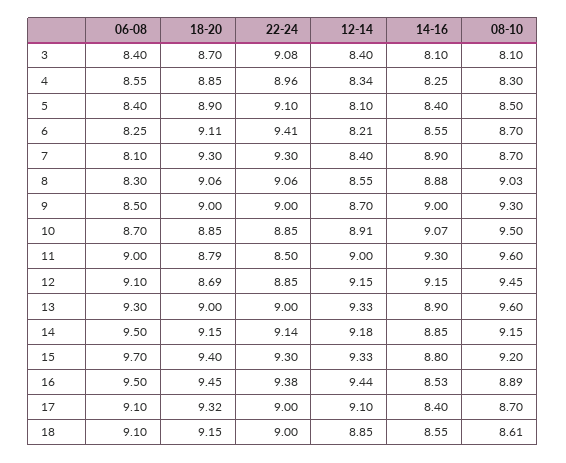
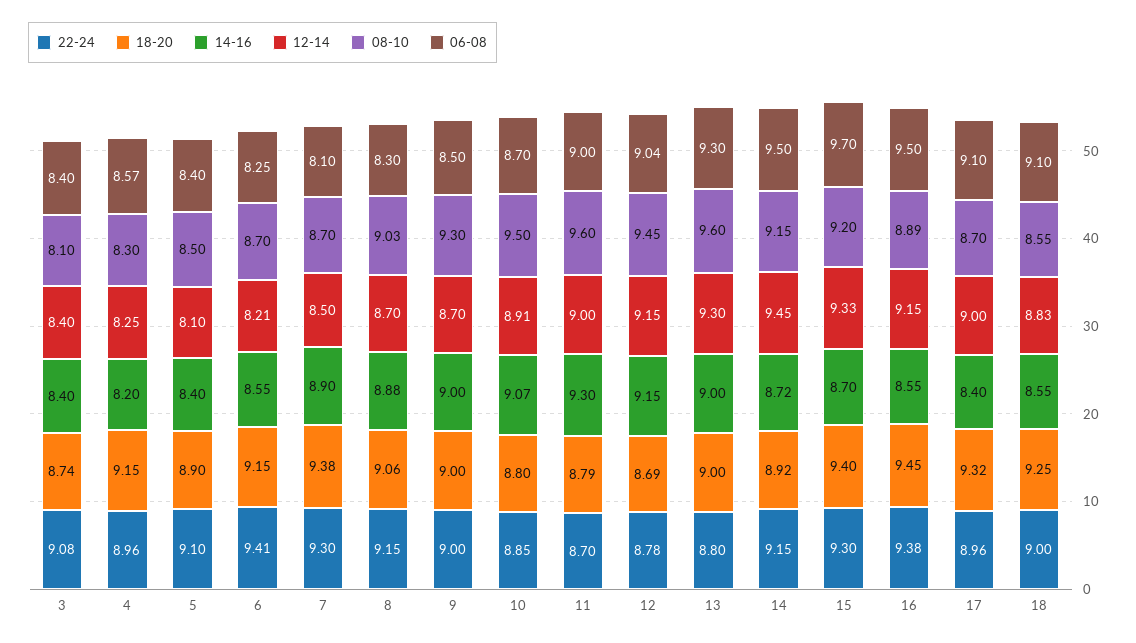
  {
    "06-08": {
      "3": 8.4,
-     "4": 8.55,
+     "4": 8.57,
      "5": 8.4,
      "6": 8.25,
      "7": 8.1,
      "8": 8.3,
      "9": 8.5,
      "10": 8.7,
      "11": 9,
-     "12": 9.1,
+     "12": 9.04,
      "13": 9.3,
      "14": 9.5,
      "15": 9.7,
      "16": 9.5,
      "17": 9.1,
      "18": 9.1
    },
    "18-20": {
-     "3": 8.7,
+     "3": 8.74,
-     "4": 8.85,
+     "4": 9.15,
      "5": 8.9,
-     "6": 9.11,
+     "6": 9.15,
-     "7": 9.3,
+     "7": 9.38,
      "8": 9.06,
      "9": 9,
-     "10": 8.85,
+     "10": 8.8,
      "11": 8.79,
      "12": 8.69,
      "13": 9,
-     "14": 9.15,
+     "14": 8.92,
      "15": 9.4,
      "16": 9.45,
      "17": 9.32,
-     "18": 9.15
+     "18": 9.25
    },
    "22-24": {
      "3": 9.08,
      "4": 8.96,
      "5": 9.1,
      "6": 9.41,
      "7": 9.3,
-     "8": 9.06,
+     "8": 9.15,
      "9": 9,
      "10": 8.85,
-     "11": 8.5,
+     "11": 8.7,
-     "12": 8.85,
+     "12": 8.78,
-     "13": 9,
+     "13": 8.8,
-     "14": 9.14,
+     "14": 9.15,
      "15": 9.3,
      "16": 9.38,
-     "17": 9,
+     "17": 8.96,
      "18": 9
    },
    "12-14": {
      "3": 8.4,
-     "4": 8.34,
+     "4": 8.25,
      "5": 8.1,
      "6": 8.21,
-     "7": 8.4,
+     "7": 8.5,
-     "8": 8.55,
+     "8": 8.7,
      "9": 8.7,
      "10": 8.91,
      "11": 9,
      "12": 9.15,
-     "13": 9.33,
+     "13": 9.3,
-     "14": 9.18,
+     "14": 9.45,
      "15": 9.33,
-     "16": 9.44,
+     "16": 9.15,
-     "17": 9.1,
+     "17": 9,
-     "18": 8.85
+     "18": 8.83
    },
    "14-16": {
-     "3": 8.1,
+     "3": 8.4,
-     "4": 8.25,
+     "4": 8.2,
      "5": 8.4,
      "6": 8.55,
      "7": 8.9,
      "8": 8.88,
      "9": 9,
      "10": 9.07,
      "11": 9.3,
      "12": 9.15,
-     "13": 8.9,
+     "13": 9,
-     "14": 8.85,
+     "14": 8.72,
-     "15": 8.8,
+     "15": 8.7,
-     "16": 8.53,
+     "16": 8.55,
      "17": 8.4,
      "18": 8.55
    },
    "08-10": {
      "3": 8.1,
      "4": 8.3,
      "5": 8.5,
      "6": 8.7,
      "7": 8.7,
      "8": 9.03,
      "9": 9.3,
      "10": 9.5,
      "11": 9.6,
      "12": 9.45,
      "13": 9.6,
      "14": 9.15,
      "15": 9.2,
      "16": 8.89,
      "17": 8.7,
-     "18": 8.61
+     "18": 8.55
    }
  }

